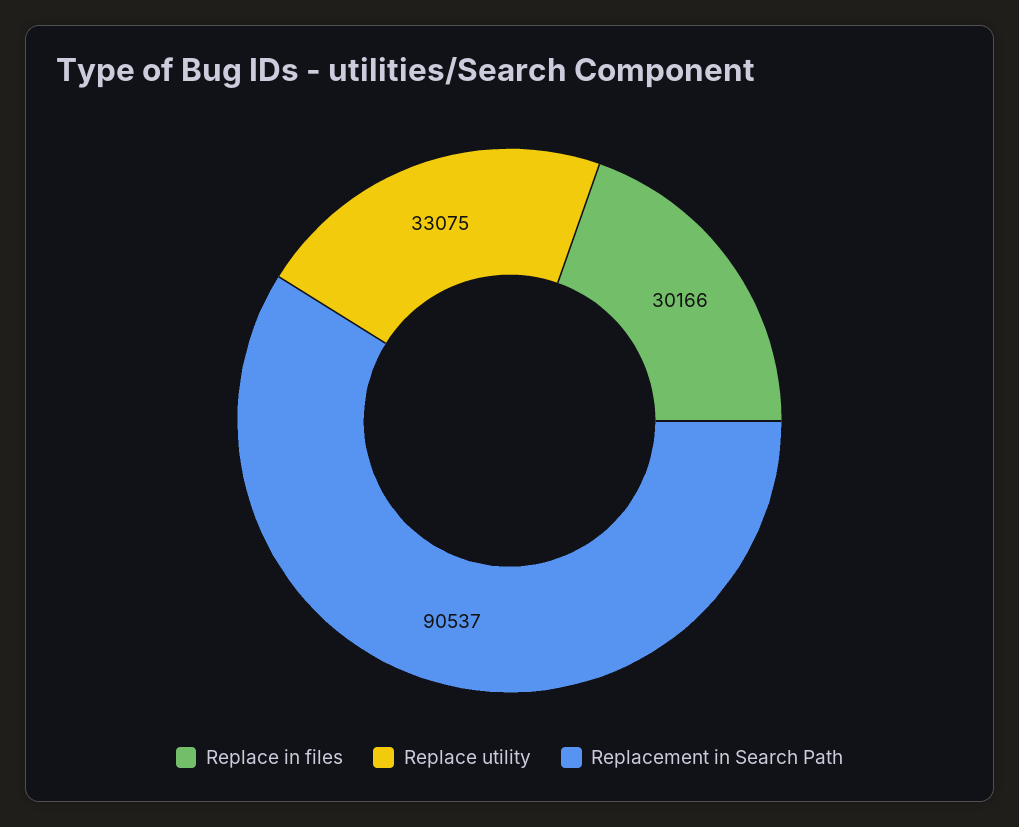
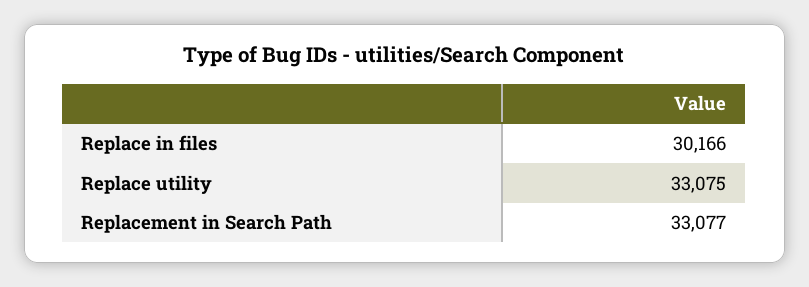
  {
    "Replace in files": 30166,
    "Replace utility": 33075,
-   "Replacement in Search Path": 90537
+   "Replacement in Search Path": 33077
  }

